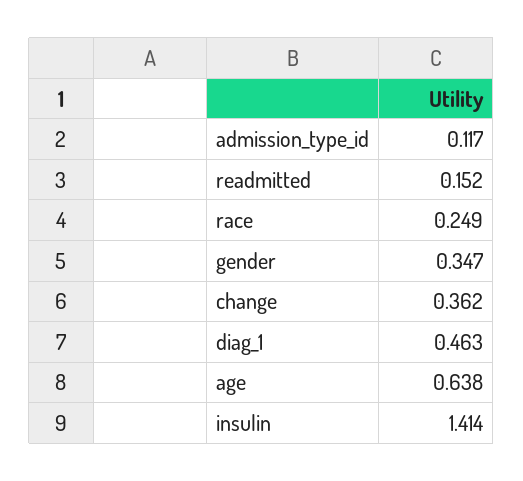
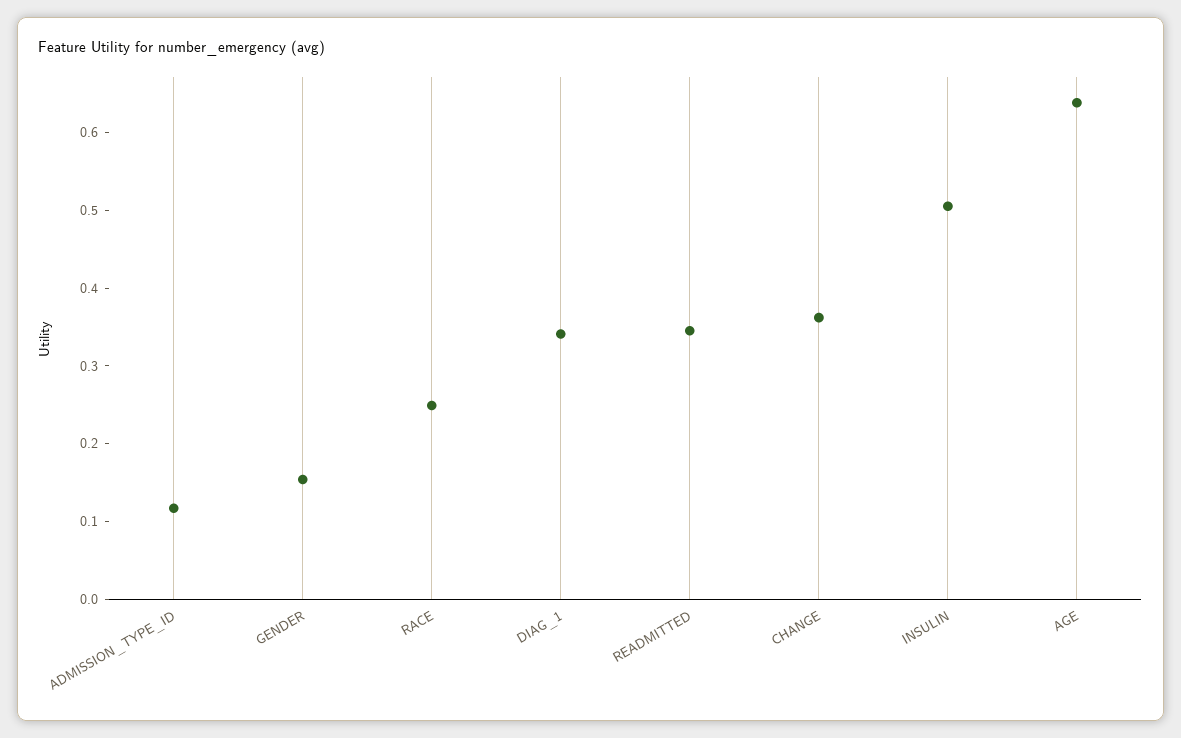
  {
    "admission_type_id": 0.117,
-   "readmitted": 0.152,
+   "readmitted": 0.34,
    "race": 0.249,
-   "gender": 0.347,
+   "gender": 0.16,
    "change": 0.362,
-   "diag_1": 0.463,
+   "diag_1": 0.34,
    "age": 0.638,
-   "insulin": 1.414
+   "insulin": 0.5
  }

